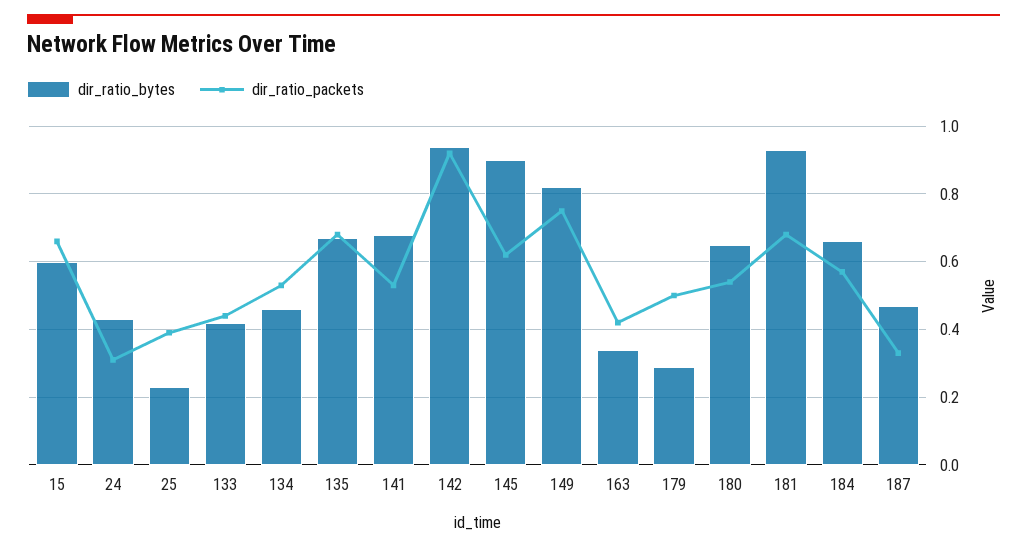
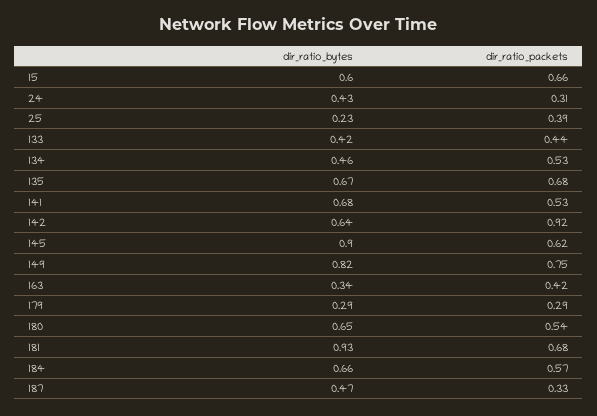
  {
    "dir_ratio_bytes": {
      "15": 0.6,
      "24": 0.43,
      "25": 0.23,
      "133": 0.42,
      "134": 0.46,
      "135": 0.67,
      "141": 0.68,
-     "142": 0.95,
+     "142": 0.64,
      "145": 0.9,
      "149": 0.82,
      "163": 0.34,
      "179": 0.29,
      "180": 0.65,
      "181": 0.93,
      "184": 0.66,
      "187": 0.47
    },
    "dir_ratio_packets": {
      "15": 0.66,
      "24": 0.31,
      "25": 0.39,
      "133": 0.44,
      "134": 0.53,
      "135": 0.68,
      "141": 0.53,
      "142": 0.92,
      "145": 0.62,
      "149": 0.75,
      "163": 0.42,
-     "179": 0.5,
+     "179": 0.29,
      "180": 0.54,
      "181": 0.68,
      "184": 0.57,
      "187": 0.33
    }
  }

